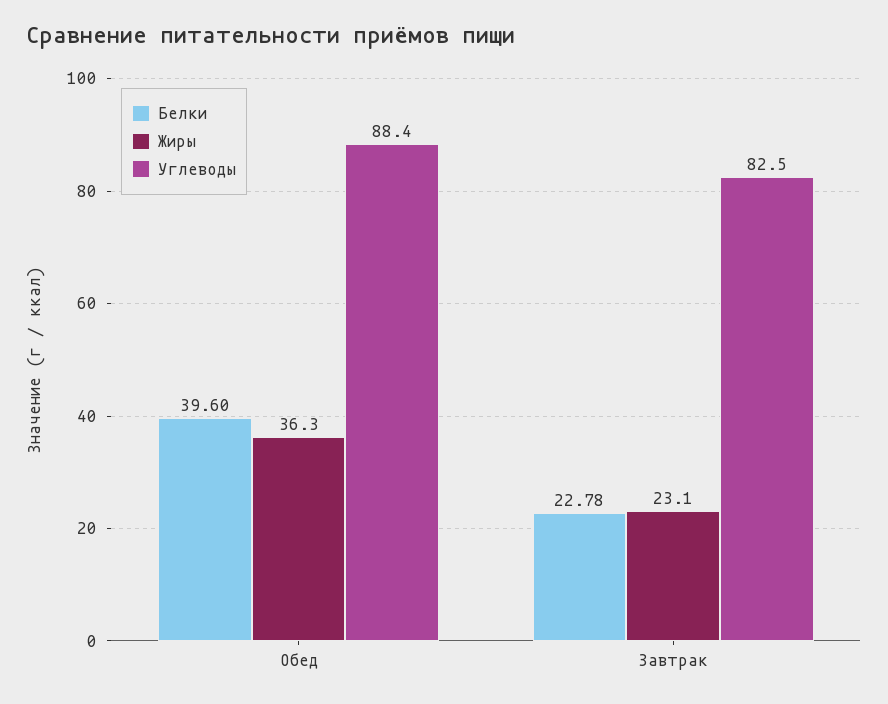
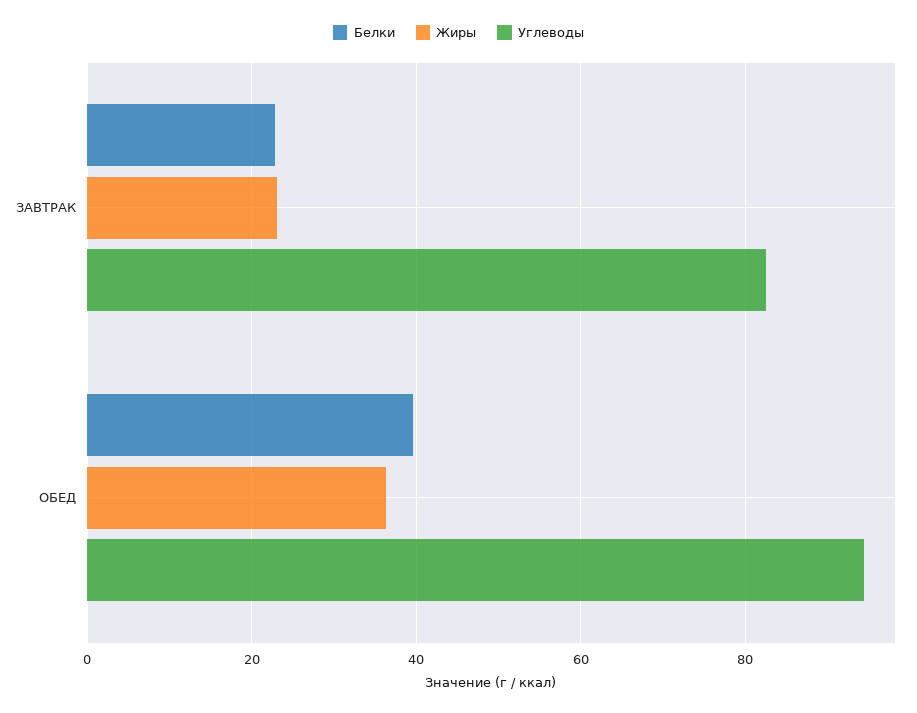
  {
    "Белки": {
      "Обед": 39.6,
      "Завтрак": 22.78
    },
    "Жиры": {
      "Обед": 36.3,
      "Завтрак": 23.1
    },
    "Углеводы": {
-     "Обед": 88.4,
+     "Обед": 94,
      "Завтрак": 82.5
    }
  }

